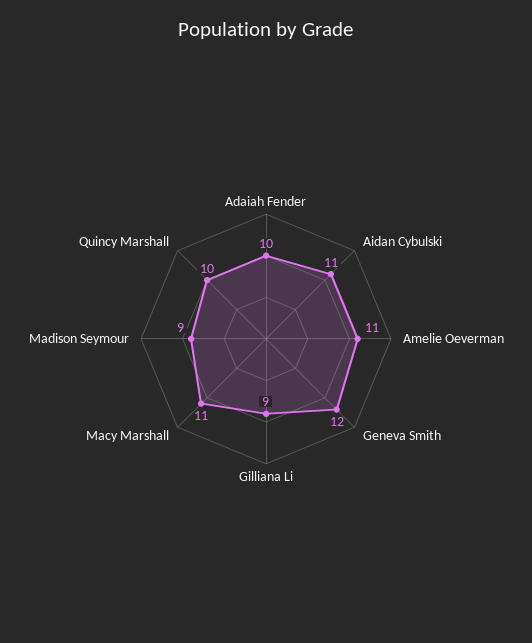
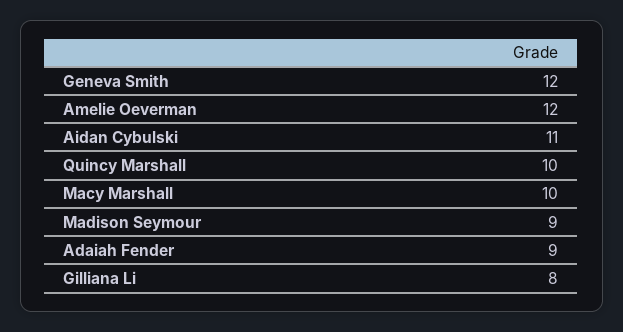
  {
-   "Adaiah Fender": 10,
+   "Adaiah Fender": 9,
    "Aidan Cybulski": 11,
-   "Amelie Oeverman": 11,
+   "Amelie Oeverman": 12,
    "Geneva Smith": 12,
-   "Gilliana Li": 9,
+   "Gilliana Li": 8,
-   "Macy Marshall": 11,
+   "Macy Marshall": 10,
    "Madison Seymour": 9,
    "Quincy Marshall": 10
  }

